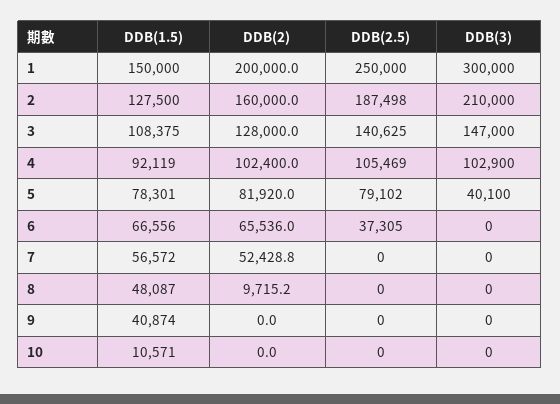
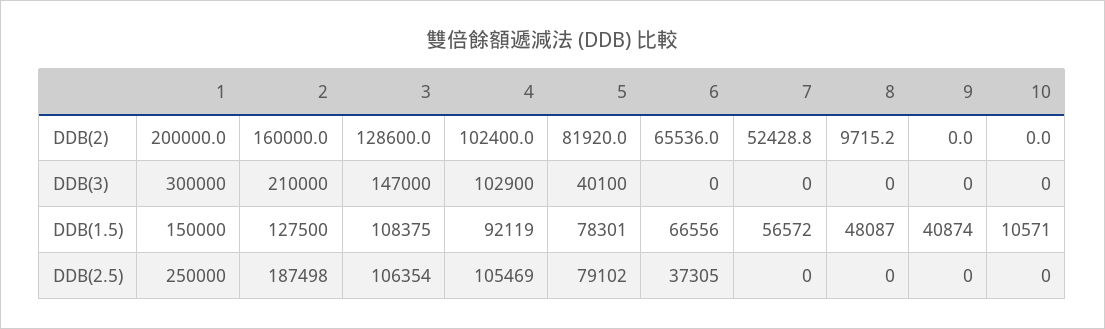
  {
    "DDB(1.5)": {
      "1": 150000,
      "2": 127500,
      "3": 108375,
      "4": 92119,
      "5": 78301,
      "6": 66556,
      "7": 56572,
      "8": 48087,
      "9": 40874,
      "10": 10571
    },
    "DDB(2)": {
      "1": 200000,
      "2": 160000,
-     "3": 128000,
+     "3": 128600,
      "4": 102400,
      "5": 81920,
      "6": 65536,
      "7": 52428.8,
      "8": 9715.2,
      "9": 0,
      "10": 0
    },
    "DDB(2.5)": {
      "1": 250000,
      "2": 187498,
-     "3": 140625,
+     "3": 106354,
      "4": 105469,
      "5": 79102,
      "6": 37305,
      "7": 0,
      "8": 0,
      "9": 0,
      "10": 0
    },
    "DDB(3)": {
      "1": 300000,
      "2": 210000,
      "3": 147000,
      "4": 102900,
      "5": 40100,
      "6": 0,
      "7": 0,
      "8": 0,
      "9": 0,
      "10": 0
    }
  }

